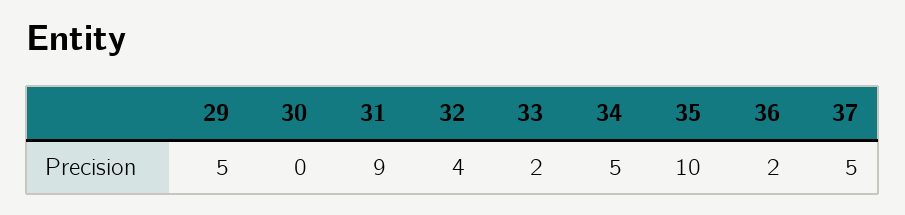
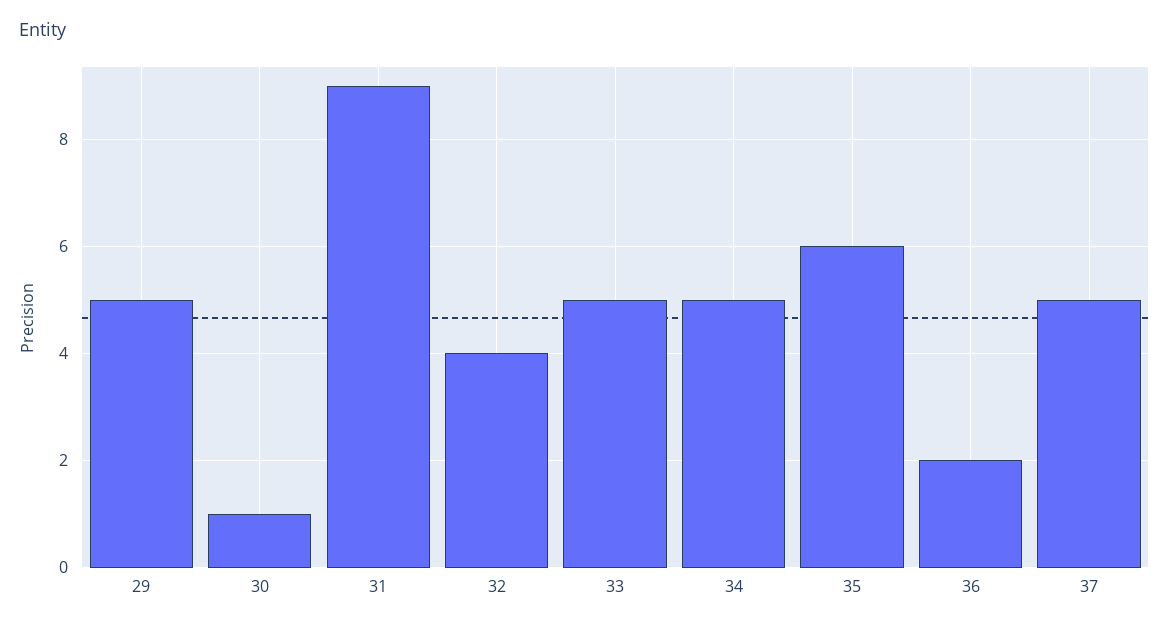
  {
    "29": 5,
-   "30": 0,
+   "30": 1,
    "31": 9,
    "32": 4,
-   "33": 2,
+   "33": 5,
    "34": 5,
-   "35": 10,
+   "35": 6,
    "36": 2,
    "37": 5
  }

